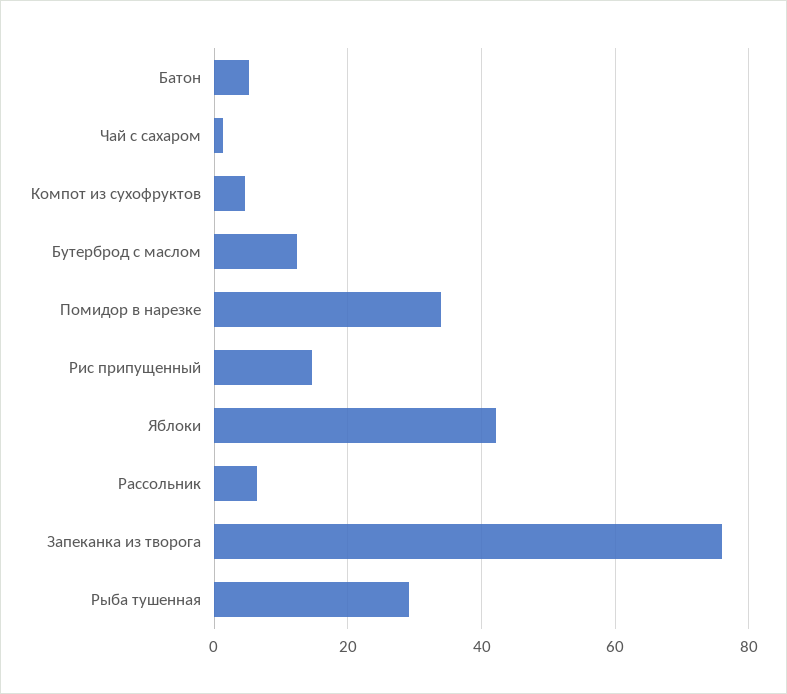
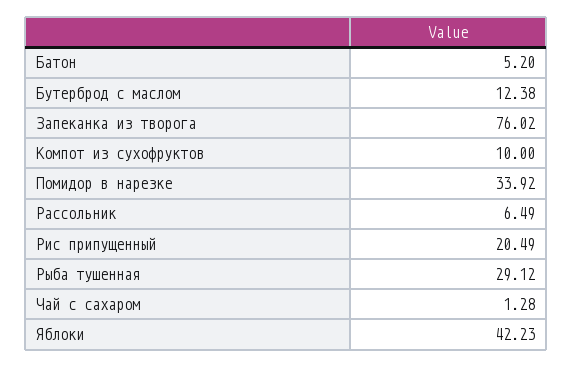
  {
    "Батон": 5.2,
    "Чай с сахаром": 1.28,
-   "Компот из сухофруктов": 4,
+   "Компот из сухофруктов": 10,
    "Бутерброд с маслом": 12.38,
    "Помидор в нарезке": 33.92,
-   "Рис припущенный": 14,
+   "Рис припущенный": 20.49,
    "Яблоки": 42.23,
    "Рассольник": 6.49,
    "Запеканка из творога": 76.02,
    "Рыба тушенная": 29.12
  }

